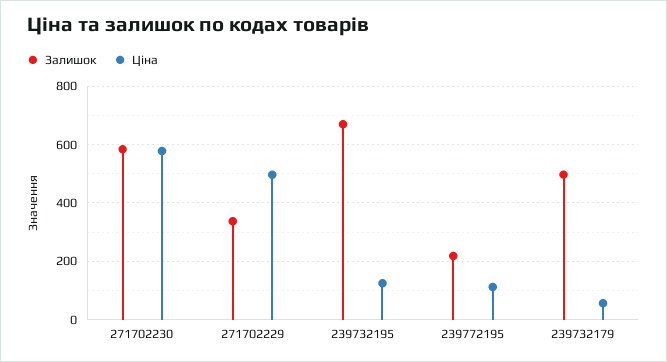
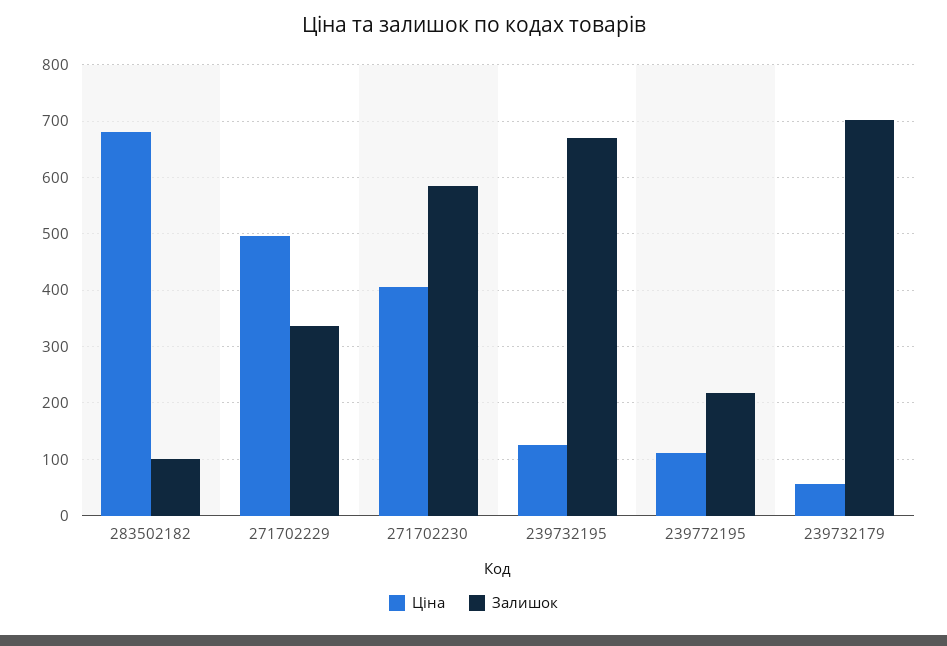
  {
    "Залишок": {
      "271702230": 580,
      "271702229": 340,
      "239732195": 680,
      "239772195": 220,
-     "239732179": 500
+     "239732179": 700,
+     "283502182": 100
    },
    "Ціна": {
-     "271702230": 575,
+     "271702230": 400,
      "271702229": 500,
      "239732195": 120,
      "239772195": 120,
-     "239732179": 60
+     "239732179": 60,
+     "283502182": 680
    }
  }

